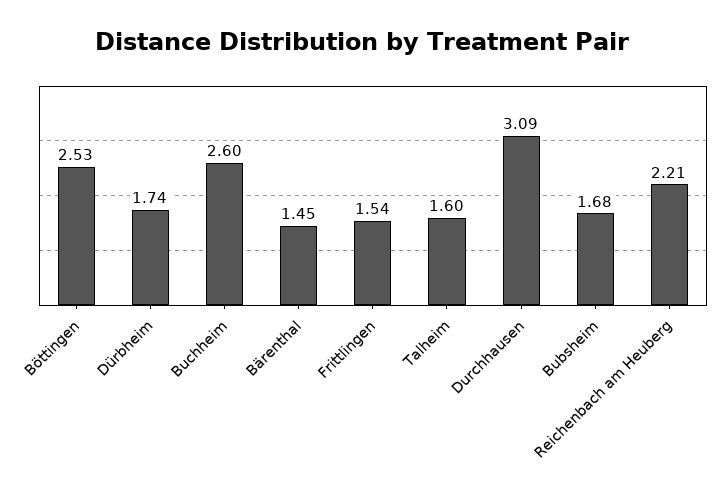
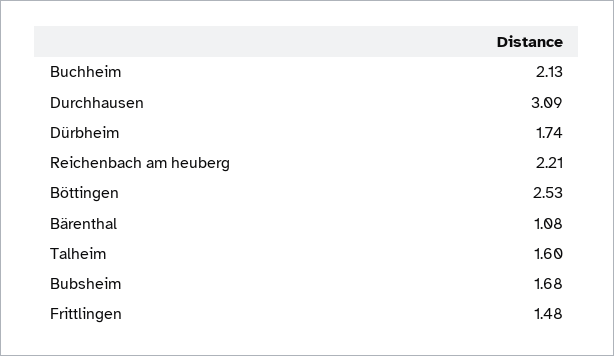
  {
    "Böttingen": 2.53,
    "Dürbheim": 1.74,
-   "Buchheim": 2.6,
+   "Buchheim": 2.13,
-   "Bärenthal": 1.45,
+   "Bärenthal": 1.08,
-   "Frittlingen": 1.54,
+   "Frittlingen": 1.48,
    "Talheim": 1.6,
    "Durchhausen": 3.09,
    "Bubsheim": 1.68,
    "Reichenbach am Heuberg": 2.21
  }

